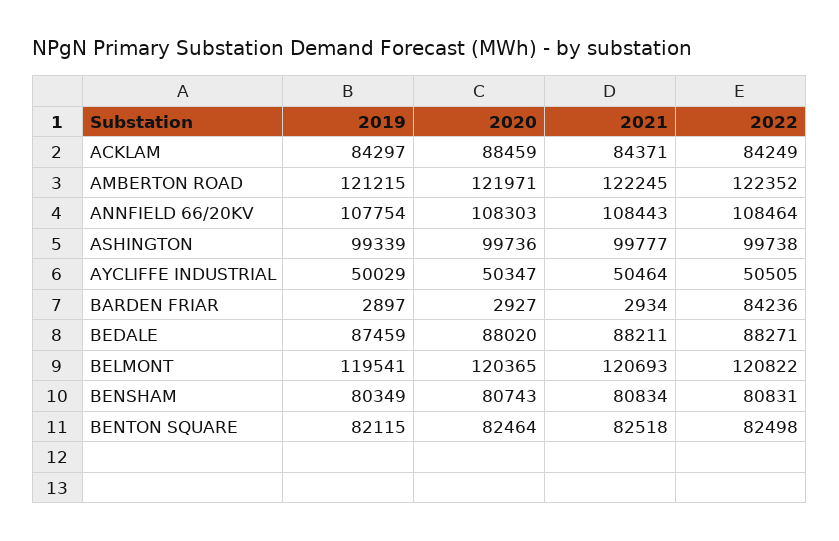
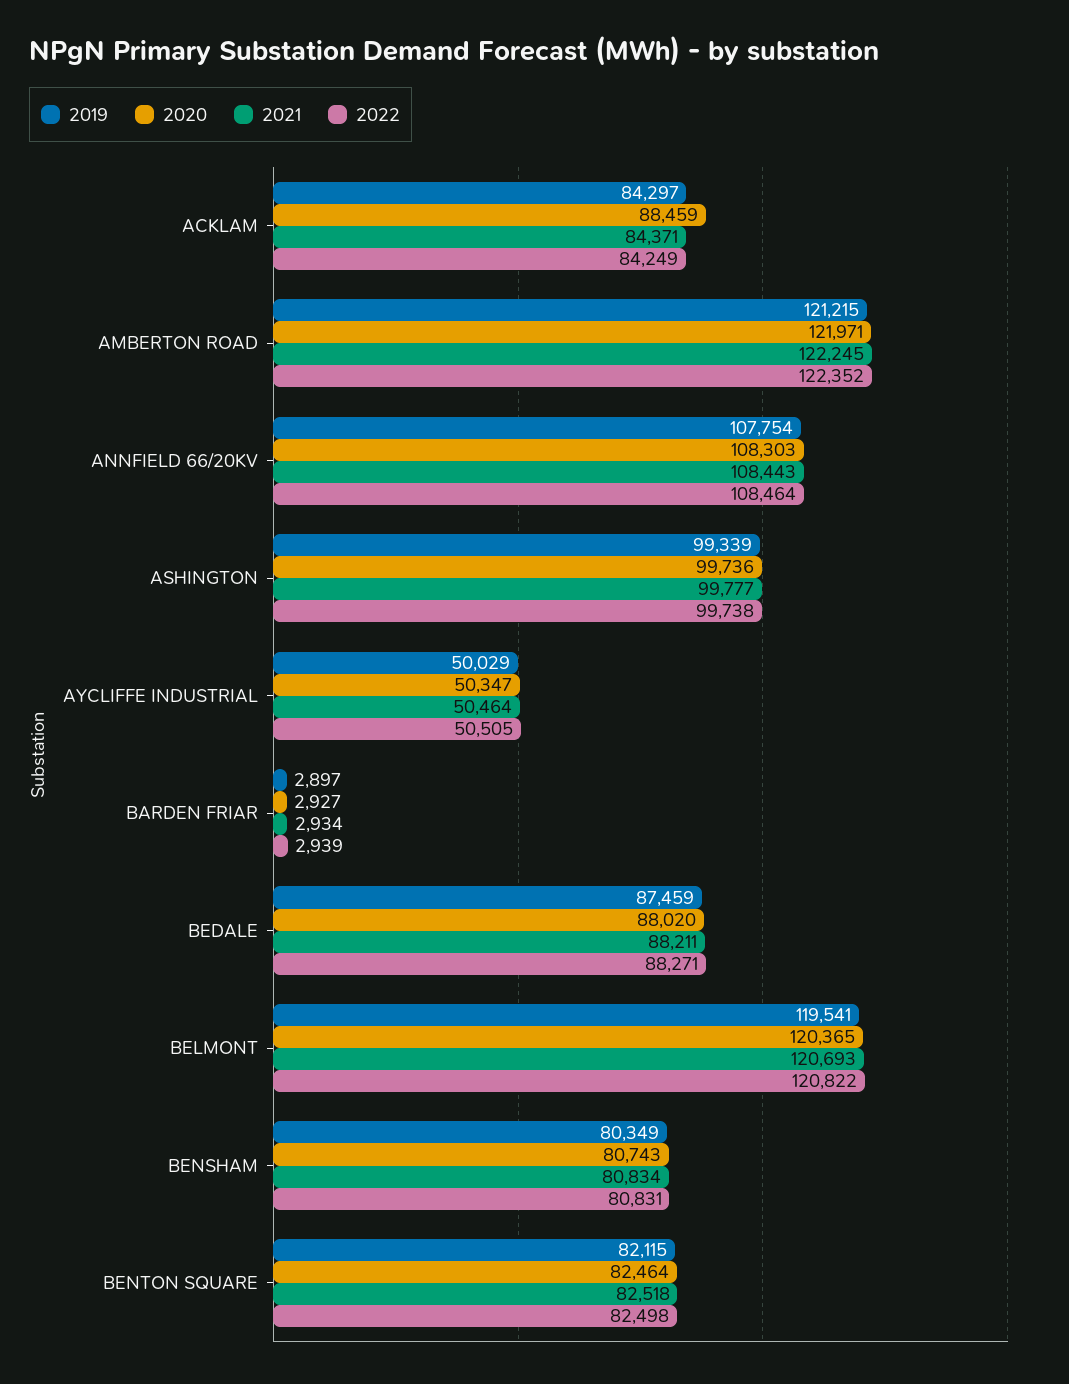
  {
    "2019": {
      "ACKLAM": 84297,
      "AMBERTON ROAD": 121215,
      "ANNFIELD 66/20KV": 107754,
      "ASHINGTON": 99339,
      "AYCLIFFE INDUSTRIAL": 50029,
      "BARDEN FRIAR": 2897,
      "BEDALE": 87459,
      "BELMONT": 119541,
      "BENSHAM": 80349,
      "BENTON SQUARE": 82115
    },
    "2020": {
      "ACKLAM": 88459,
      "AMBERTON ROAD": 121971,
      "ANNFIELD 66/20KV": 108303,
      "ASHINGTON": 99736,
      "AYCLIFFE INDUSTRIAL": 50347,
      "BARDEN FRIAR": 2927,
      "BEDALE": 88020,
      "BELMONT": 120365,
      "BENSHAM": 80743,
      "BENTON SQUARE": 82464
    },
    "2021": {
      "ACKLAM": 84371,
      "AMBERTON ROAD": 122245,
      "ANNFIELD 66/20KV": 108443,
      "ASHINGTON": 99777,
      "AYCLIFFE INDUSTRIAL": 50464,
      "BARDEN FRIAR": 2934,
      "BEDALE": 88211,
      "BELMONT": 120693,
      "BENSHAM": 80834,
      "BENTON SQUARE": 82518
    },
    "2022": {
      "ACKLAM": 84249,
      "AMBERTON ROAD": 122352,
      "ANNFIELD 66/20KV": 108464,
      "ASHINGTON": 99738,
      "AYCLIFFE INDUSTRIAL": 50505,
-     "BARDEN FRIAR": 84236,
+     "BARDEN FRIAR": 2939,
      "BEDALE": 88271,
      "BELMONT": 120822,
      "BENSHAM": 80831,
      "BENTON SQUARE": 82498
    }
  }

